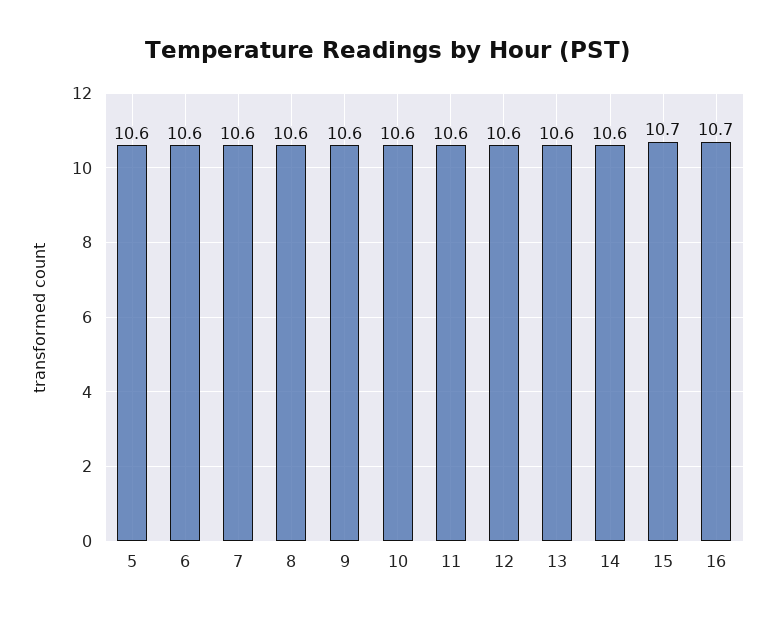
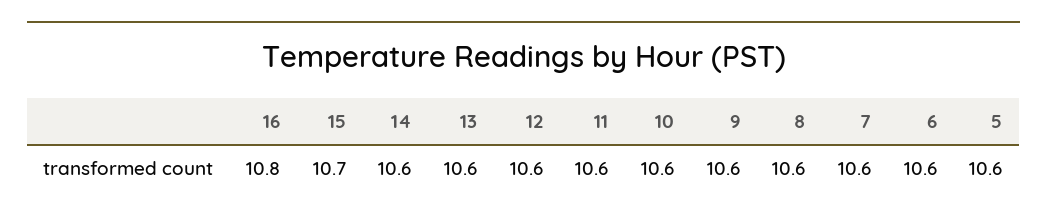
  {
    "5": 10.6,
    "6": 10.6,
    "7": 10.6,
    "8": 10.6,
    "9": 10.6,
    "10": 10.6,
    "11": 10.6,
    "12": 10.6,
    "13": 10.6,
    "14": 10.6,
    "15": 10.7,
-   "16": 10.7
+   "16": 10.8
  }

